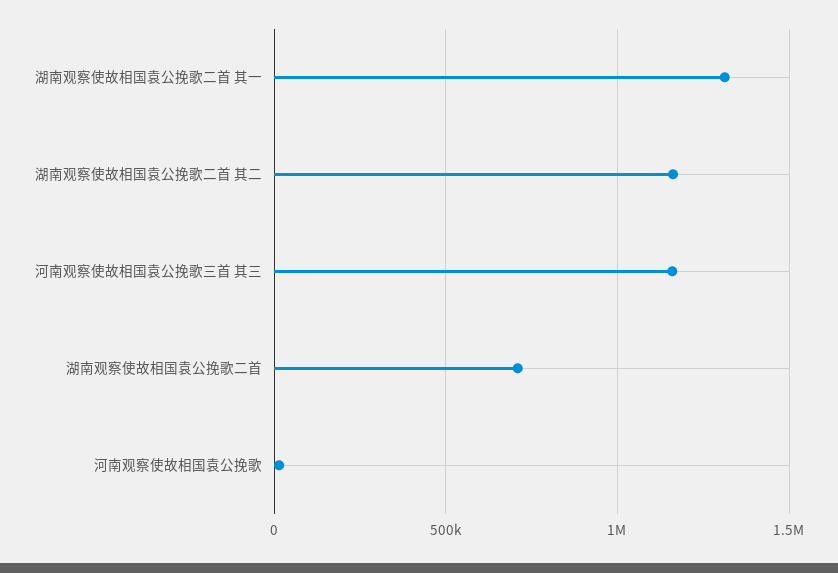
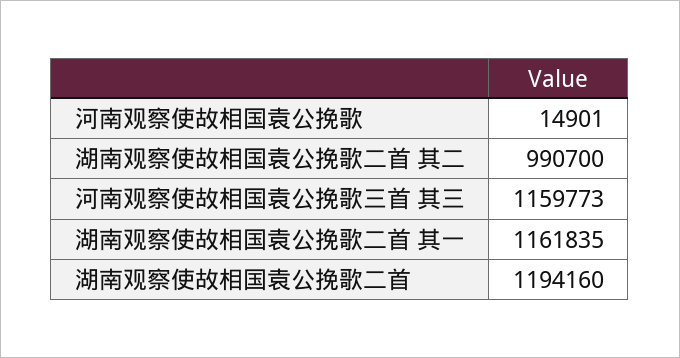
  {
-   "湖南观察使故相国袁公挽歌二首 其一": 1300000,
+   "湖南观察使故相国袁公挽歌二首 其一": 1161835,
-   "湖南观察使故相国袁公挽歌二首 其二": 1150000,
+   "湖南观察使故相国袁公挽歌二首 其二": 990700,
    "河南观察使故相国袁公挽歌三首 其三": 1159773,
-   "湖南观察使故相国袁公挽歌二首": 700000,
+   "湖南观察使故相国袁公挽歌二首": 1194160,
    "河南观察使故相国袁公挽歌": 14901
  }

